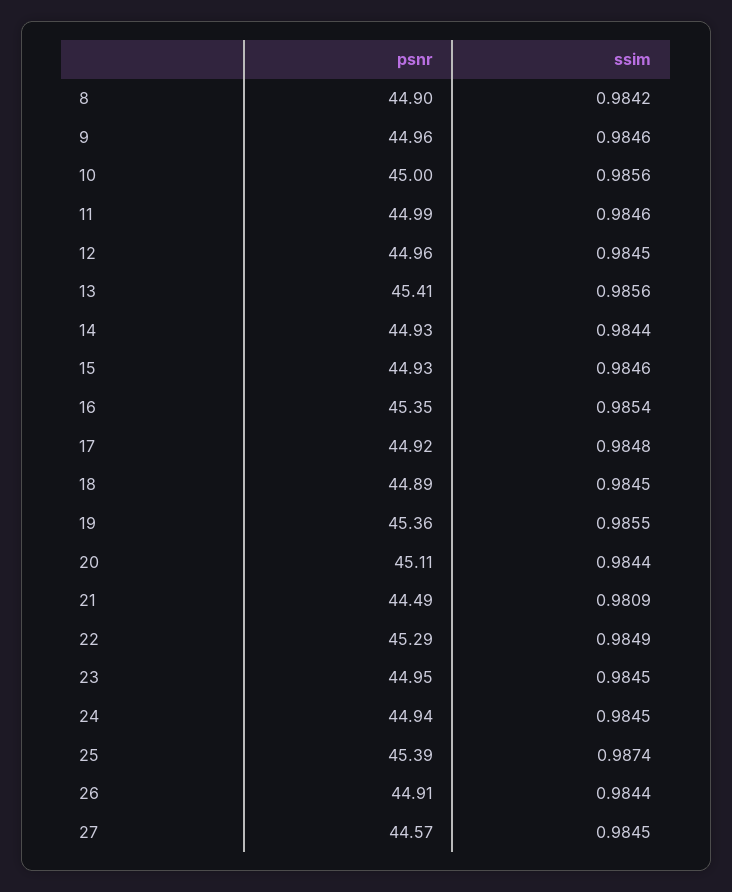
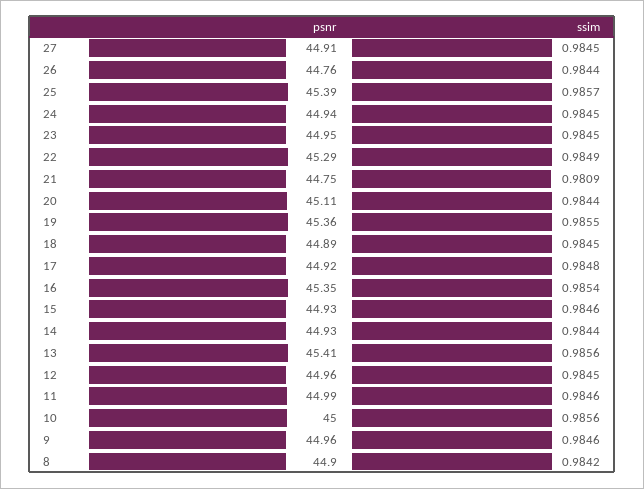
  {
    "psnr": {
      "8": 44.9,
      "9": 44.96,
      "10": 45,
      "11": 44.99,
      "12": 44.96,
      "13": 45.41,
      "14": 44.93,
      "15": 44.93,
      "16": 45.35,
      "17": 44.92,
      "18": 44.89,
      "19": 45.36,
      "20": 45.11,
-     "21": 44.49,
+     "21": 44.75,
      "22": 45.29,
      "23": 44.95,
      "24": 44.94,
      "25": 45.39,
-     "26": 44.91,
+     "26": 44.76,
-     "27": 44.57
+     "27": 44.91
    },
    "ssim": {
      "8": 0.9842,
      "9": 0.9846,
      "10": 0.9856,
      "11": 0.9846,
      "12": 0.9845,
      "13": 0.9856,
      "14": 0.9844,
      "15": 0.9846,
      "16": 0.9854,
      "17": 0.9848,
      "18": 0.9845,
      "19": 0.9855,
      "20": 0.9844,
      "21": 0.9809,
      "22": 0.9849,
      "23": 0.9845,
      "24": 0.9845,
-     "25": 0.9874,
+     "25": 0.9857,
      "26": 0.9844,
      "27": 0.9845
    }
  }

